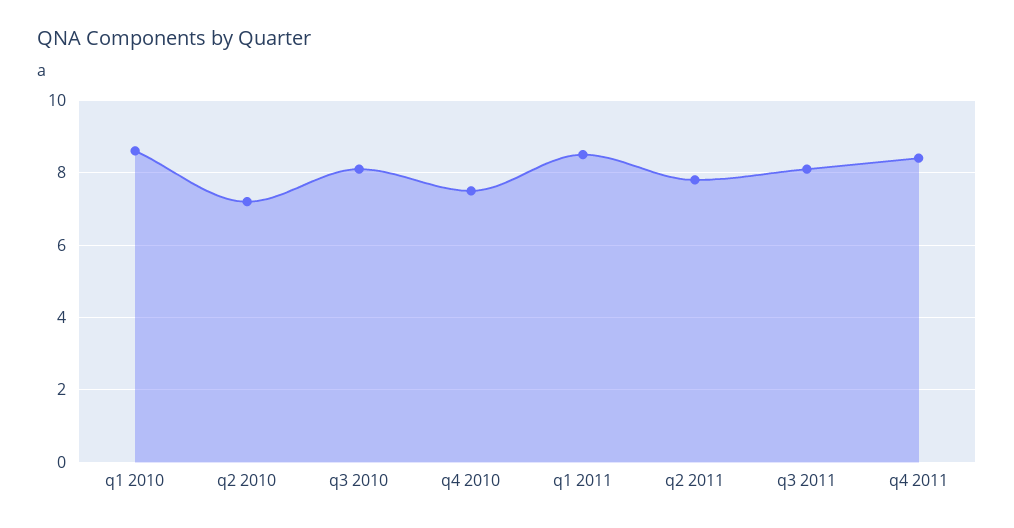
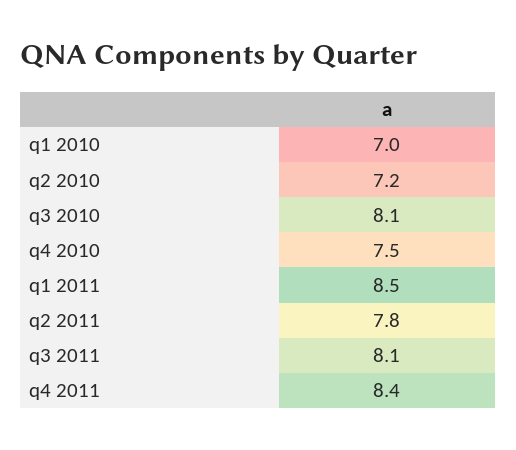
  {
-   "q1 2010": 8.5,
+   "q1 2010": 7,
    "q2 2010": 7.2,
    "q3 2010": 8.1,
    "q4 2010": 7.5,
    "q1 2011": 8.5,
    "q2 2011": 7.8,
    "q3 2011": 8.1,
    "q4 2011": 8.4
  }

